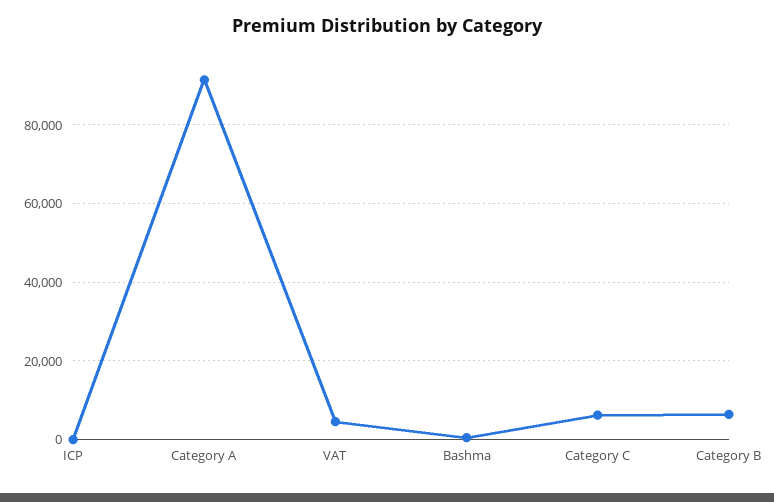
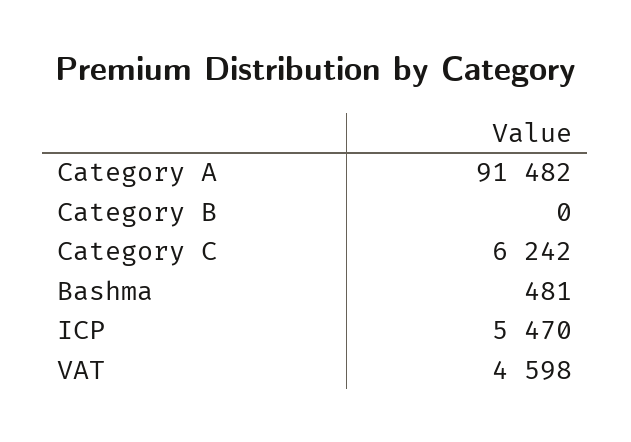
  {
-   "ICP": 0,
+   "ICP": 5470,
    "Category A": 91482,
    "VAT": 4598,
    "Bashma": 481,
    "Category C": 6242,
-   "Category B": 6000
+   "Category B": 0
  }

